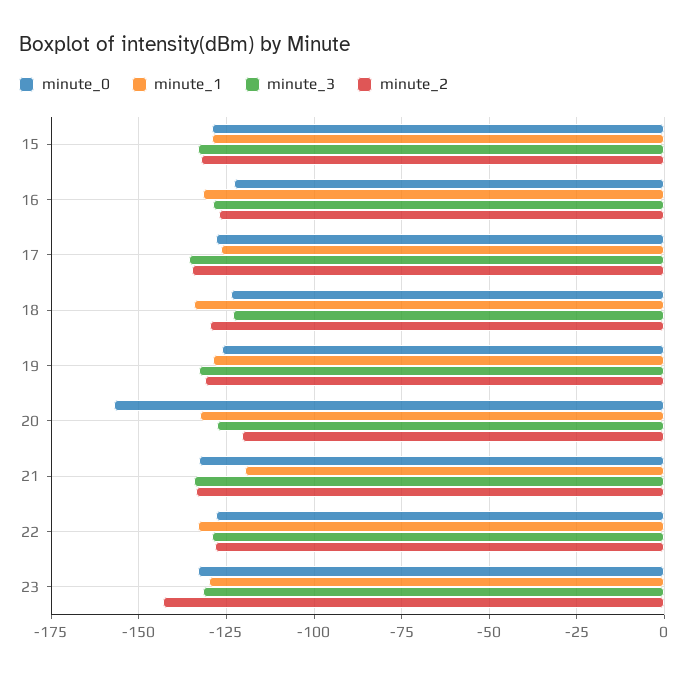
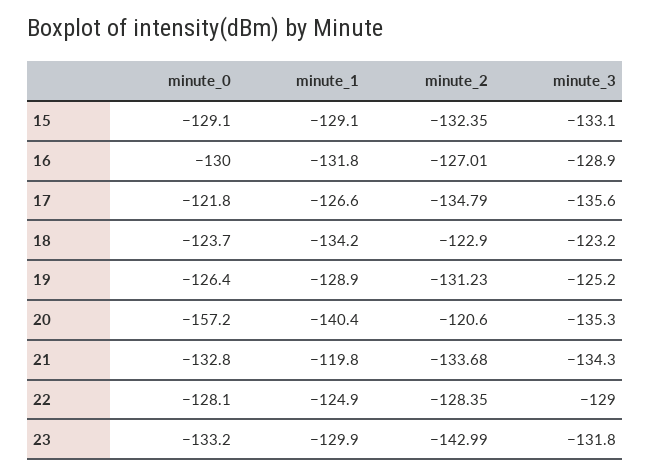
  {
    "minute_0": {
      "15": -129.1,
-     "16": -122.5,
+     "16": -130,
-     "17": -127.5,
+     "17": -121.8,
      "18": -123.7,
      "19": -126.4,
      "20": -157.2,
      "21": -132.8,
      "22": -128.1,
      "23": -133.2
    },
    "minute_1": {
      "15": -129.1,
      "16": -131.8,
      "17": -126.6,
      "18": -134.2,
      "19": -128.9,
-     "20": -132.5,
+     "20": -140.4,
      "21": -119.8,
-     "22": -132.5,
+     "22": -124.9,
      "23": -129.9
    },
    "minute_3": {
      "15": -133.1,
      "16": -128.9,
      "17": -135.6,
      "18": -123.2,
-     "19": -132.5,
+     "19": -125.2,
-     "20": -127.5,
+     "20": -135.3,
      "21": -134.3,
      "22": -129,
      "23": -131.8
    },
    "minute_2": {
      "15": -132.35,
      "16": -127.01,
      "17": -134.79,
-     "18": -130,
+     "18": -122.9,
      "19": -131.23,
      "20": -120.6,
      "21": -133.68,
      "22": -128.35,
      "23": -142.99
    }
  }

